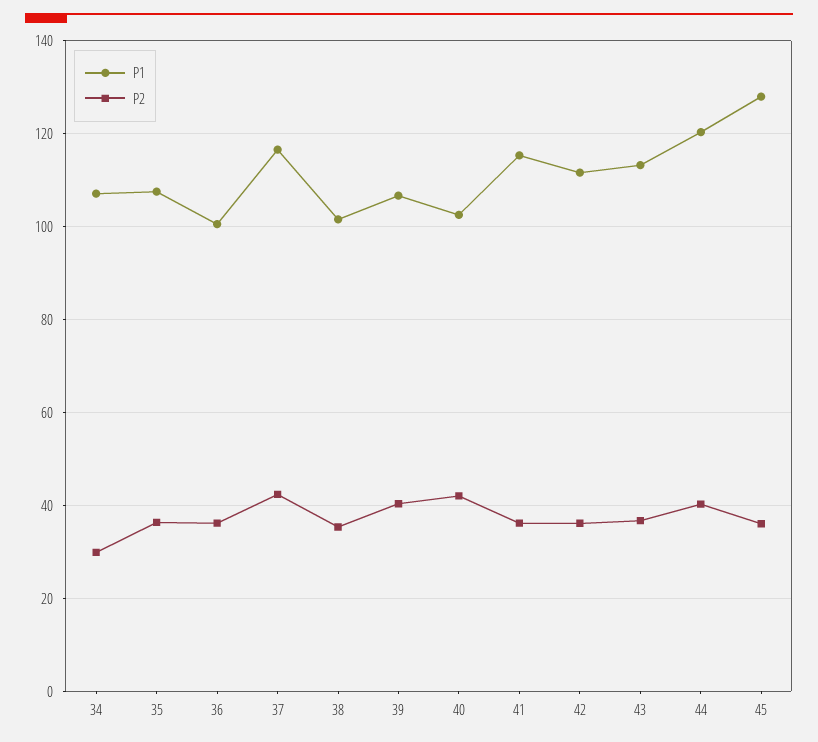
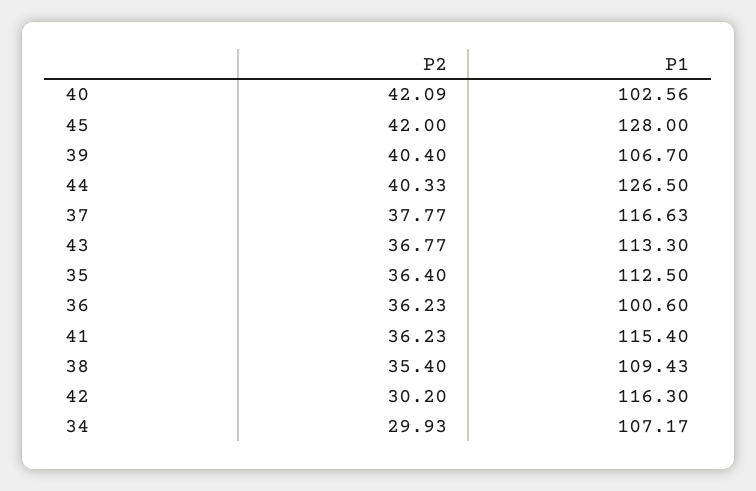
  {
    "P1": {
      "34": 107.17,
-     "35": 108,
+     "35": 112.5,
      "36": 100.6,
      "37": 116.63,
-     "38": 102,
+     "38": 109.43,
      "39": 106.7,
      "40": 102.56,
      "41": 115.4,
-     "42": 112,
+     "42": 116.3,
      "43": 113.3,
-     "44": 120,
+     "44": 126.5,
      "45": 128
    },
    "P2": {
      "34": 29.93,
      "35": 36.4,
      "36": 36.23,
-     "37": 42,
+     "37": 37.77,
      "38": 35.4,
      "39": 40.4,
      "40": 42.09,
      "41": 36.23,
-     "42": 36,
+     "42": 30.2,
      "43": 36.77,
      "44": 40.33,
-     "45": 36
+     "45": 42
    }
  }

